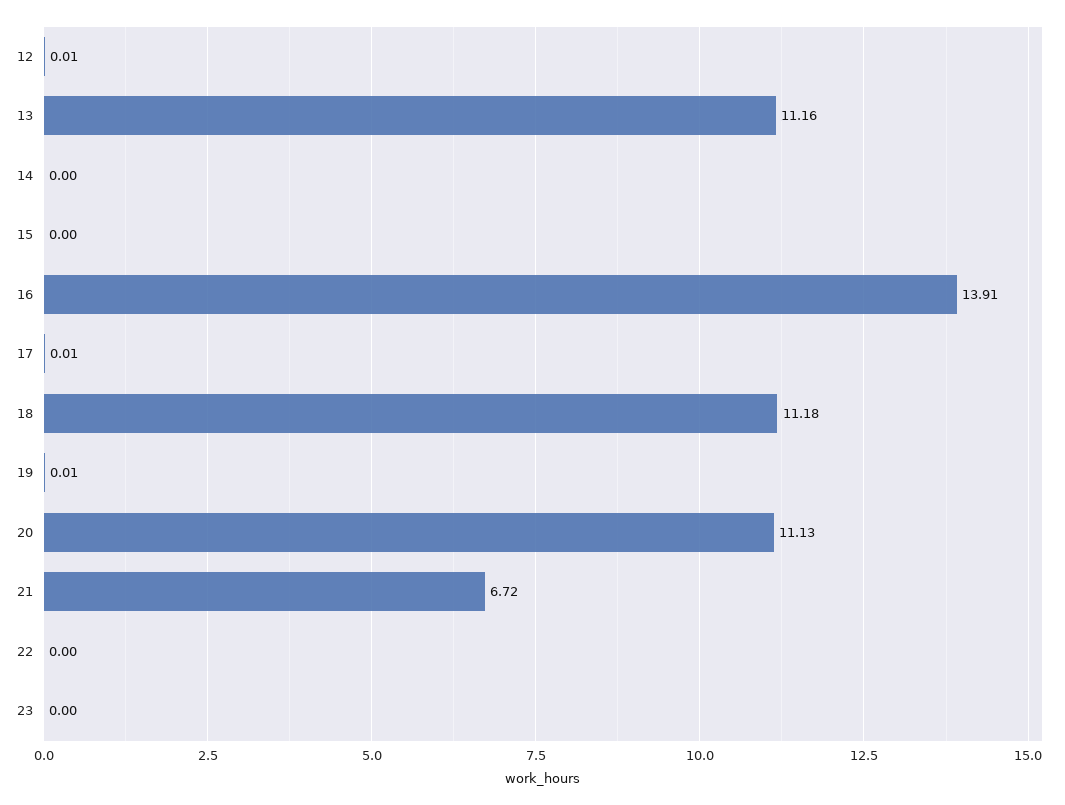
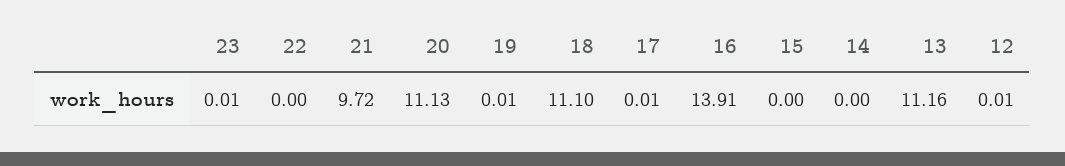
  {
    "12": 0.01,
    "13": 11.16,
    "14": 0,
    "15": 0,
    "16": 13.91,
    "17": 0.01,
-   "18": 11.18,
+   "18": 11.1,
    "19": 0.01,
    "20": 11.13,
-   "21": 6.72,
+   "21": 9.72,
    "22": 0,
-   "23": 0
+   "23": 0.01
  }

